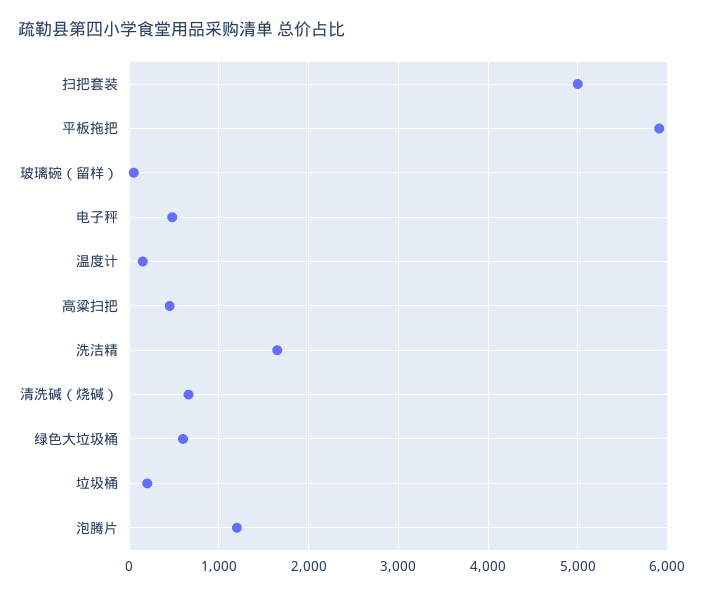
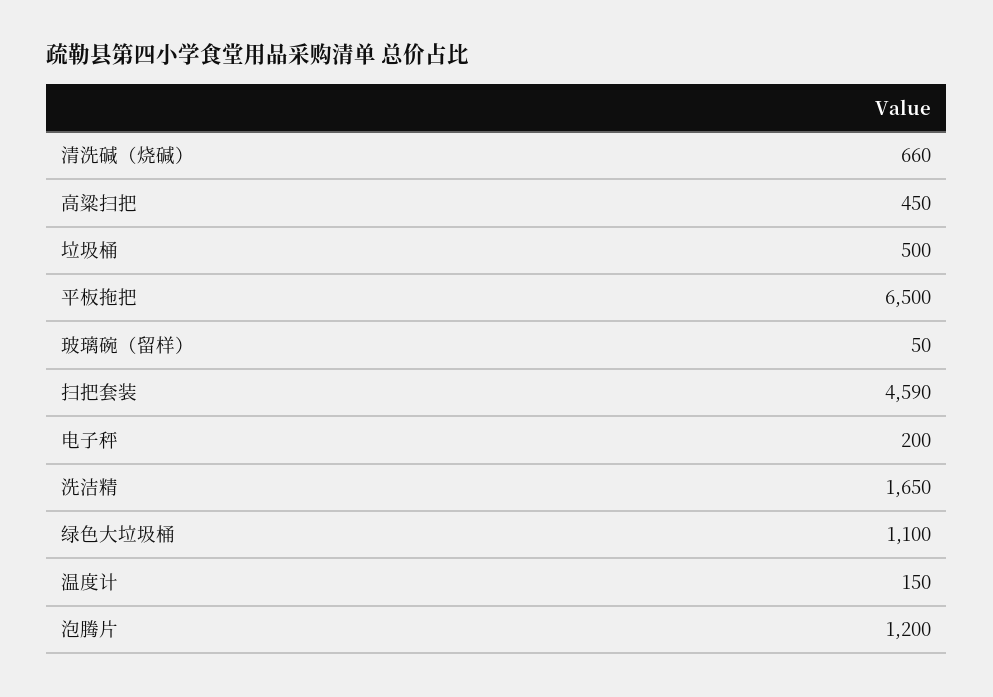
  {
-   "扫把套装": 5000,
+   "扫把套装": 4590,
-   "平板拖把": 5900,
+   "平板拖把": 6500,
    "玻璃碗（留样）": 50,
-   "电子秤": 500,
+   "电子秤": 200,
    "温度计": 150,
    "高粱扫把": 450,
    "洗洁精": 1650,
    "清洗碱（烧碱）": 660,
-   "绿色大垃圾桶": 600,
+   "绿色大垃圾桶": 1100,
-   "垃圾桶": 200,
+   "垃圾桶": 500,
    "泡腾片": 1200
  }

